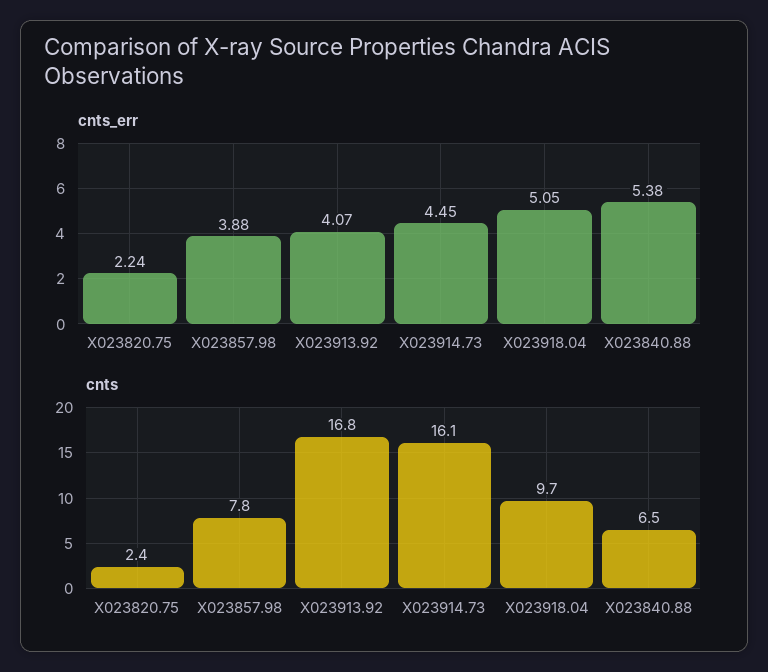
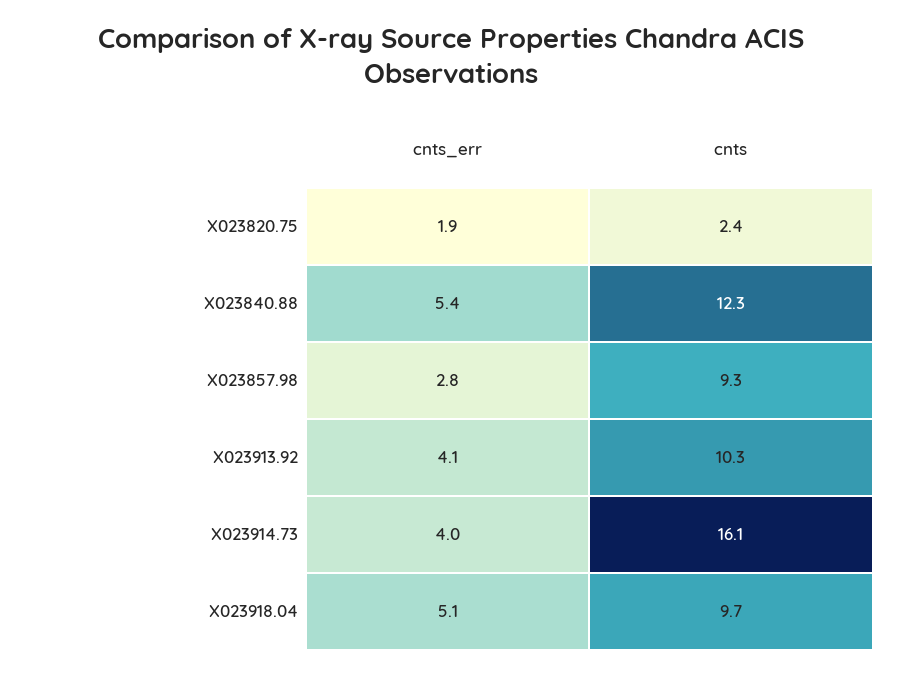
  {
    "cnts_err": {
-     "X023820.75": 2.24,
+     "X023820.75": 1.9,
-     "X023857.98": 3.88,
+     "X023857.98": 2.8,
      "X023913.92": 4.07,
-     "X023914.73": 4.45,
+     "X023914.73": 4,
      "X023918.04": 5.05,
      "X023840.88": 5.38
    },
    "cnts": {
      "X023820.75": 2.4,
-     "X023857.98": 7.8,
+     "X023857.98": 9.3,
-     "X023913.92": 16.8,
+     "X023913.92": 10.3,
      "X023914.73": 16.1,
      "X023918.04": 9.7,
-     "X023840.88": 6.5
+     "X023840.88": 12.3
    }
  }

